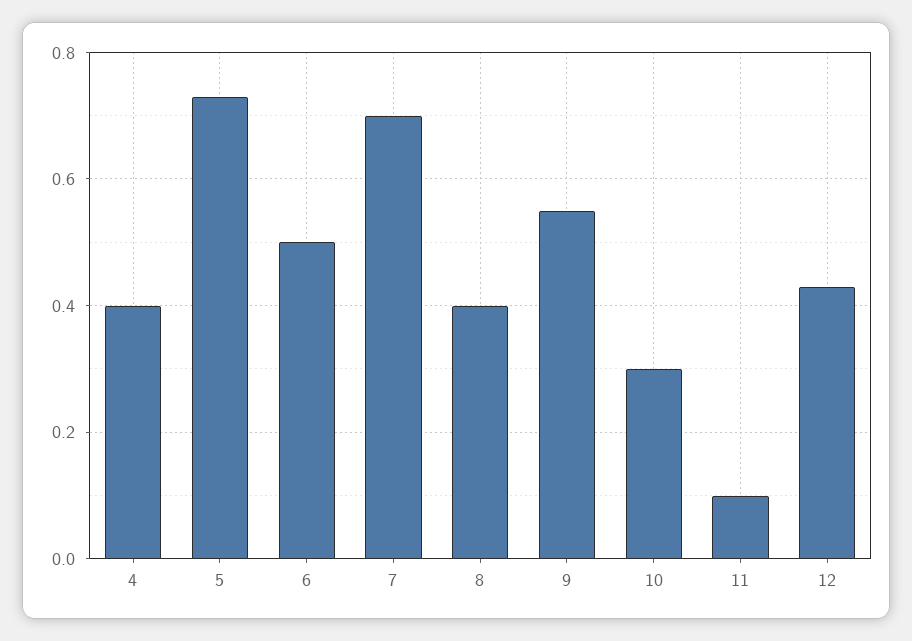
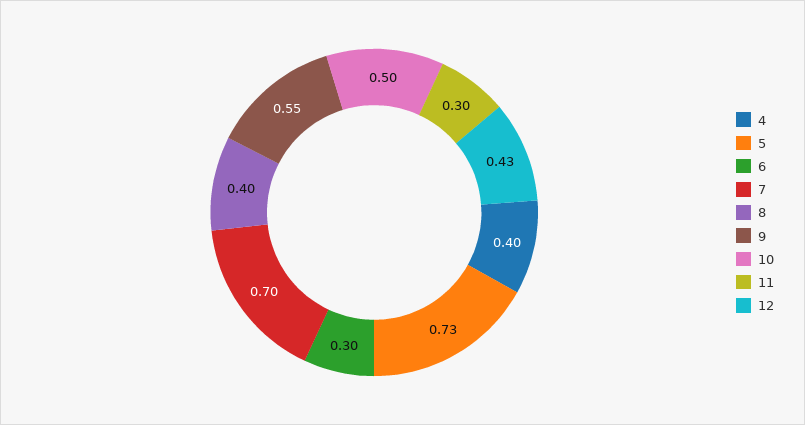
  {
    "4": 0.4,
    "5": 0.73,
-   "6": 0.5,
+   "6": 0.3,
    "7": 0.7,
    "8": 0.4,
    "9": 0.55,
-   "10": 0.3,
+   "10": 0.5,
-   "11": 0.1,
+   "11": 0.3,
    "12": 0.43
  }

